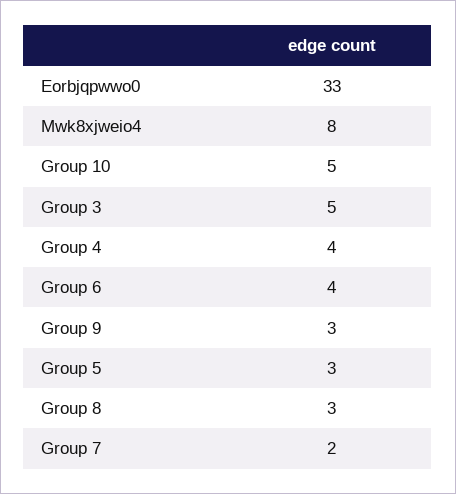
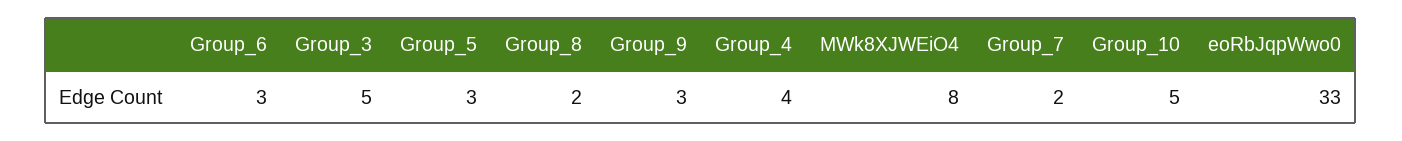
  {
    "Eorbjqpwwo0": 33,
    "Mwk8xjweio4": 8,
    "Group 10": 5,
    "Group 3": 5,
    "Group 4": 4,
-   "Group 6": 4,
+   "Group 6": 3,
    "Group 9": 3,
    "Group 5": 3,
-   "Group 8": 3,
+   "Group 8": 2,
    "Group 7": 2
  }

